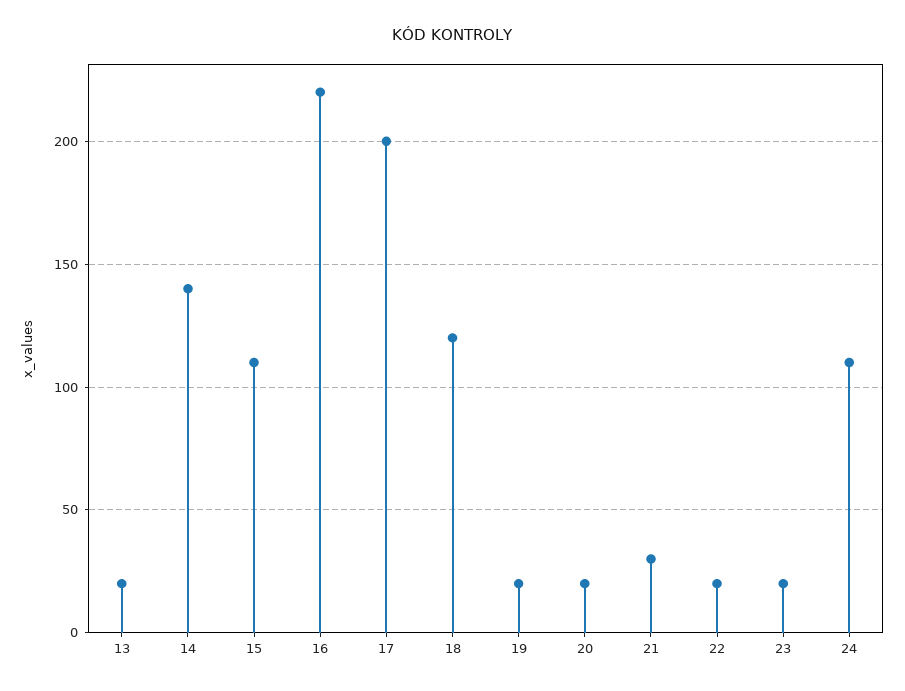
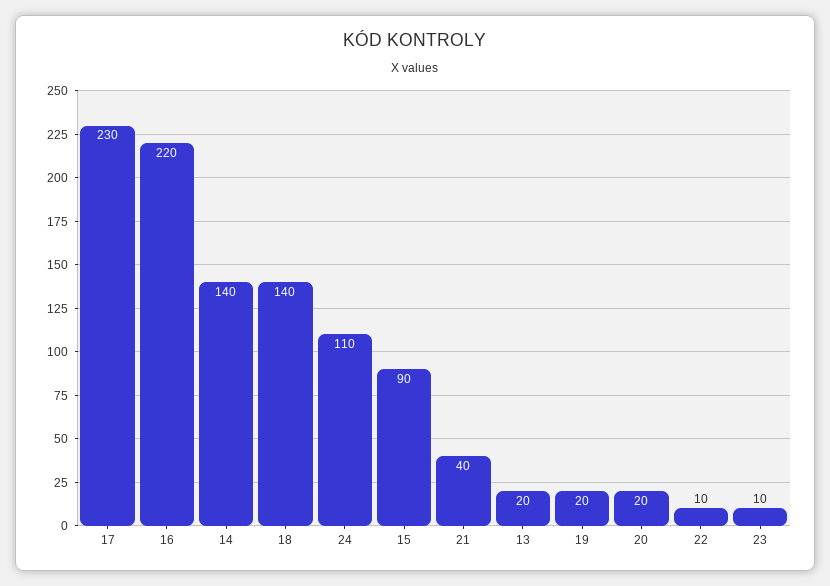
  {
    "13": 20,
    "14": 140,
-   "15": 110,
+   "15": 90,
    "16": 220,
-   "17": 200,
+   "17": 230,
-   "18": 120,
+   "18": 140,
    "19": 20,
    "20": 20,
-   "21": 30,
+   "21": 40,
-   "22": 20,
+   "22": 10,
-   "23": 20,
+   "23": 10,
    "24": 110
  }

